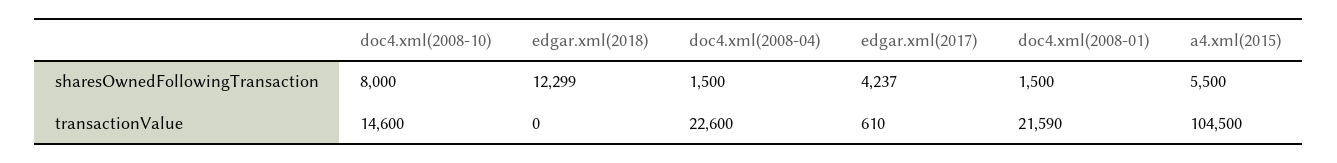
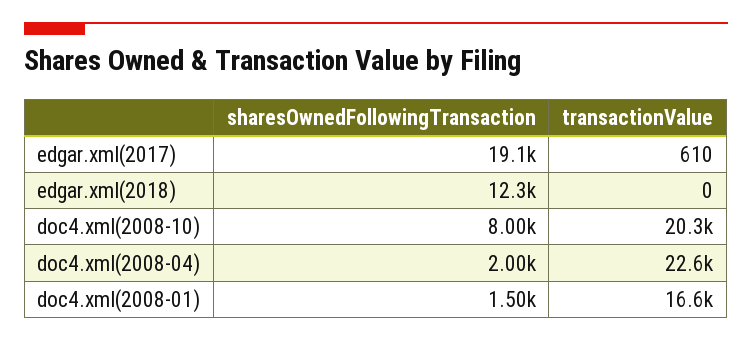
  {
    "doc4.xml(2008-10)": {
      "sharesOwnedFollowingTransaction": 8000,
-     "transactionValue": 14600
+     "transactionValue": 20300
    },
    "edgar.xml(2018)": {
      "sharesOwnedFollowingTransaction": 12299,
      "transactionValue": 0
    },
    "doc4.xml(2008-04)": {
-     "sharesOwnedFollowingTransaction": 1500,
+     "sharesOwnedFollowingTransaction": 2000,
      "transactionValue": 22600
    },
    "edgar.xml(2017)": {
-     "sharesOwnedFollowingTransaction": 4237,
+     "sharesOwnedFollowingTransaction": 19100,
      "transactionValue": 610
    },
    "doc4.xml(2008-01)": {
      "sharesOwnedFollowingTransaction": 1500,
-     "transactionValue": 21590
+     "transactionValue": 16600
-   },
+   }
-   "a4.xml(2015)": {
-     "sharesOwnedFollowingTransaction": 5500,
-     "transactionValue": 104500
-   }
  }

